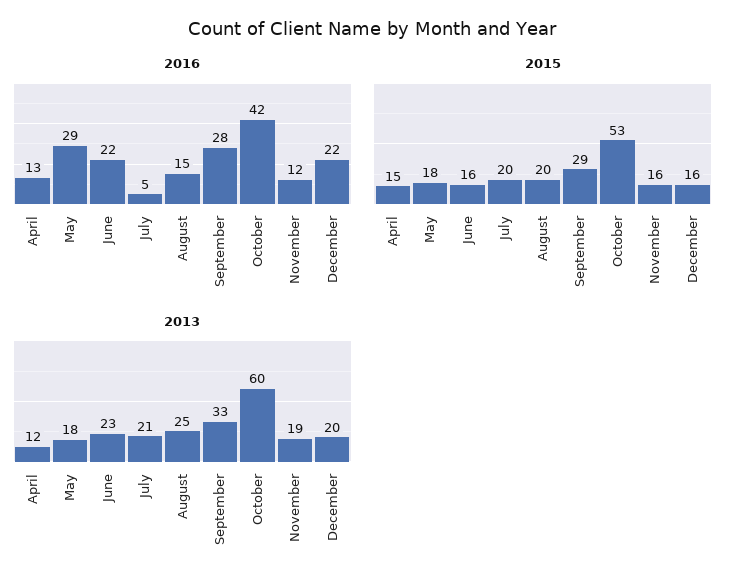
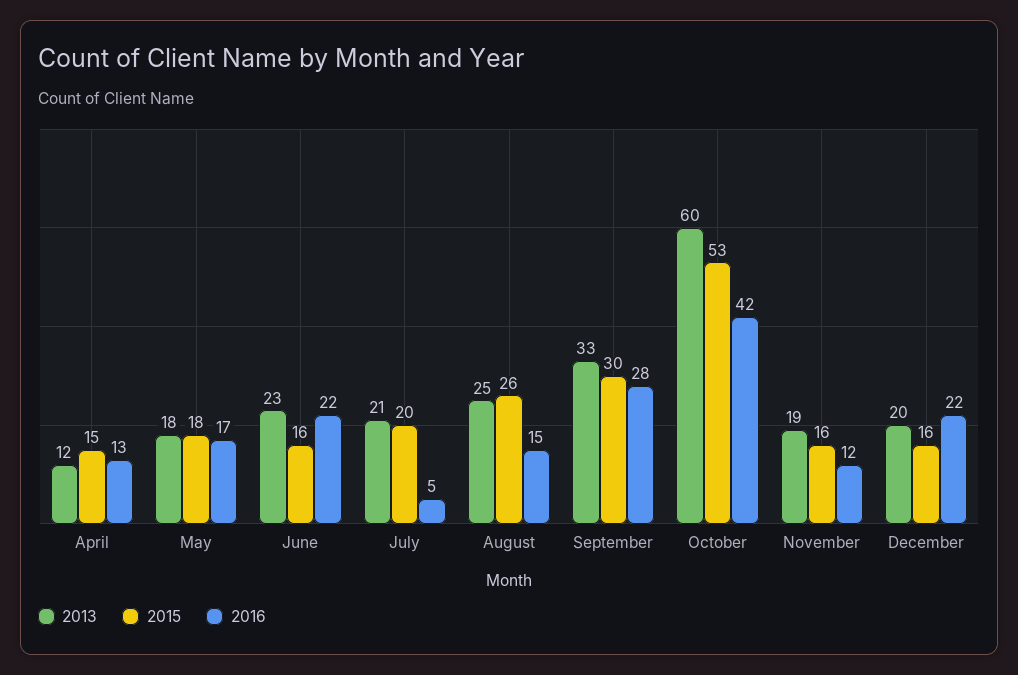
  {
    "2016": {
      "April": 13,
-     "May": 29,
+     "May": 17,
      "June": 22,
      "July": 5,
      "August": 15,
      "September": 28,
      "October": 42,
      "November": 12,
      "December": 22
    },
    "2015": {
      "April": 15,
      "May": 18,
      "June": 16,
      "July": 20,
-     "August": 20,
+     "August": 26,
-     "September": 29,
+     "September": 30,
      "October": 53,
      "November": 16,
      "December": 16
    },
    "2013": {
      "April": 12,
      "May": 18,
      "June": 23,
      "July": 21,
      "August": 25,
      "September": 33,
      "October": 60,
      "November": 19,
      "December": 20
    }
  }

